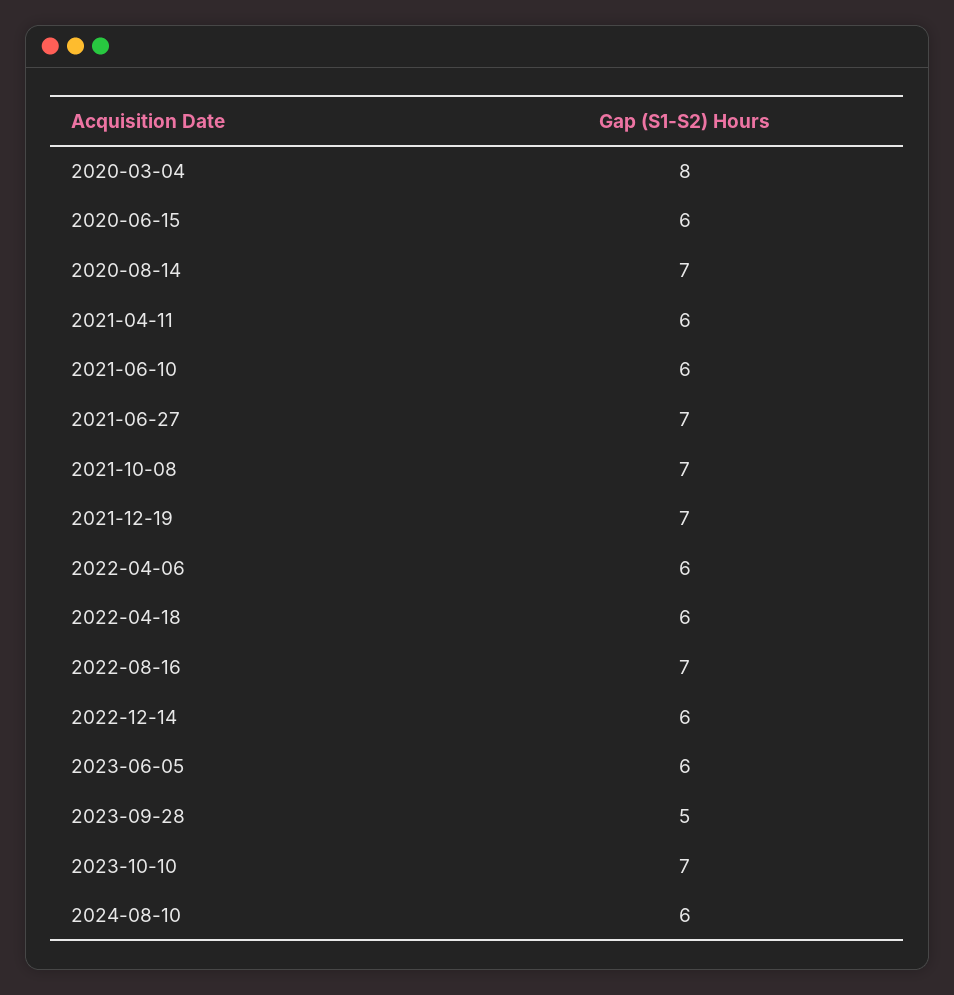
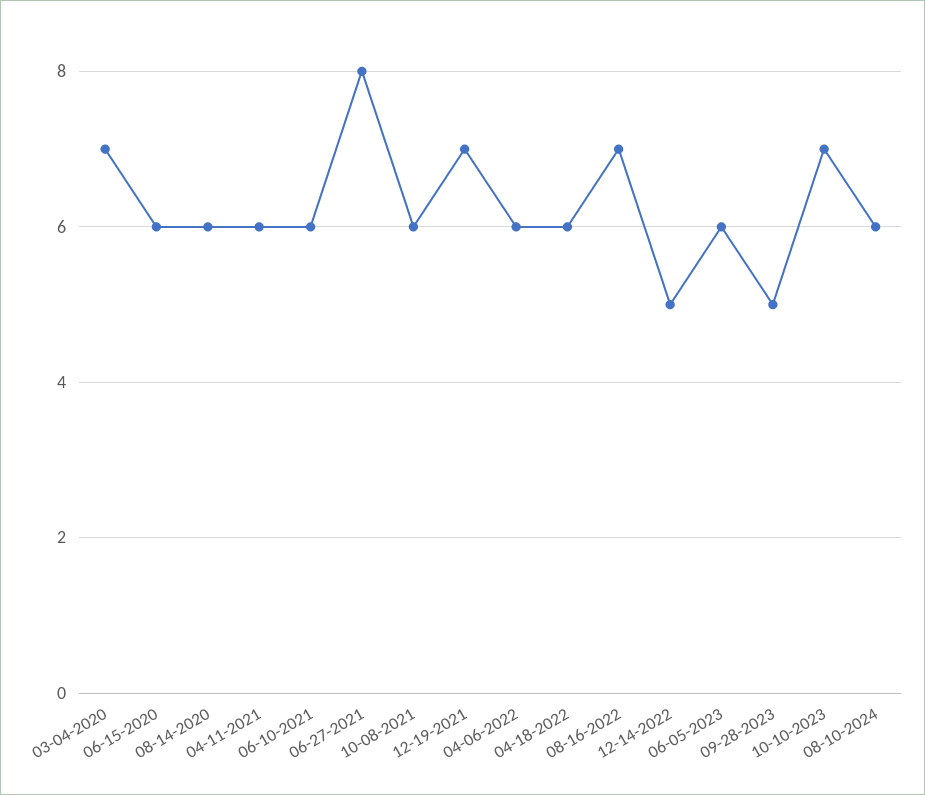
  {
-   "2020-03-04": 8,
+   "2020-03-04": 7,
    "2020-06-15": 6,
-   "2020-08-14": 7,
+   "2020-08-14": 6,
    "2021-04-11": 6,
    "2021-06-10": 6,
-   "2021-06-27": 7,
+   "2021-06-27": 8,
-   "2021-10-08": 7,
+   "2021-10-08": 6,
    "2021-12-19": 7,
    "2022-04-06": 6,
    "2022-04-18": 6,
    "2022-08-16": 7,
-   "2022-12-14": 6,
+   "2022-12-14": 5,
    "2023-06-05": 6,
    "2023-09-28": 5,
    "2023-10-10": 7,
    "2024-08-10": 6
  }

